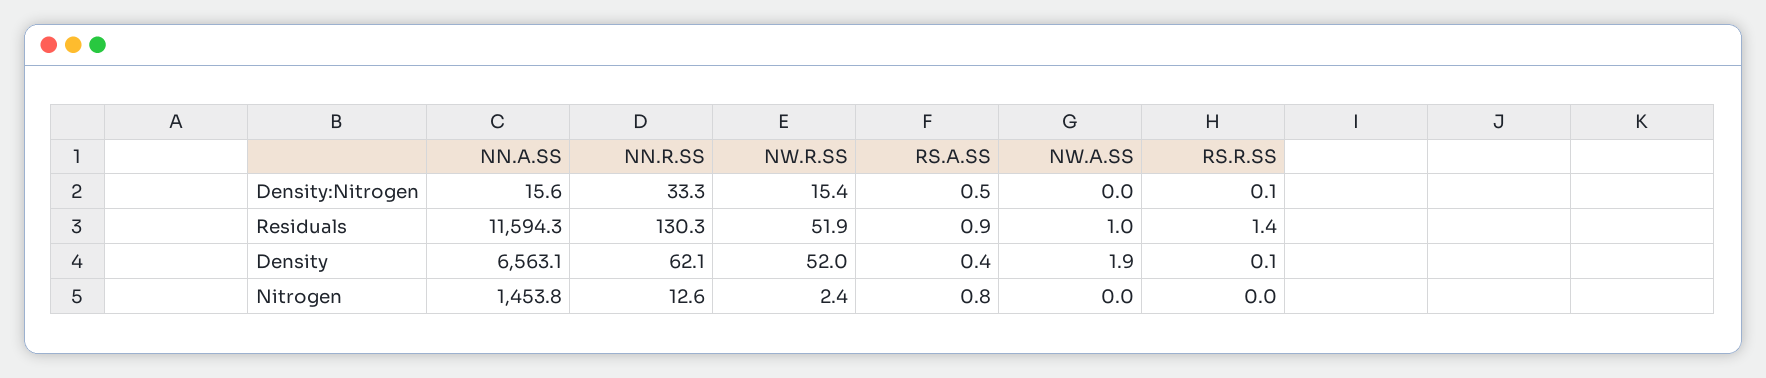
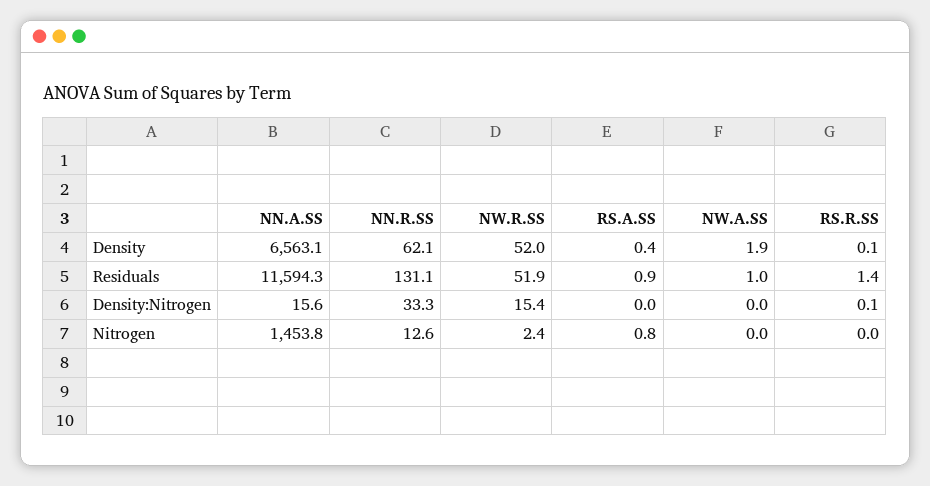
  {
    "NN.A.SS": {
      "Density:Nitrogen": 15.6,
      "Residuals": 11594.3,
      "Density": 6563.1,
      "Nitrogen": 1453.8
    },
    "NN.R.SS": {
      "Density:Nitrogen": 33.3,
-     "Residuals": 130.3,
+     "Residuals": 131.1,
      "Density": 62.1,
      "Nitrogen": 12.6
    },
    "NW.R.SS": {
      "Density:Nitrogen": 15.4,
      "Residuals": 51.9,
      "Density": 52,
      "Nitrogen": 2.4
    },
    "RS.A.SS": {
-     "Density:Nitrogen": 0.5,
+     "Density:Nitrogen": 0,
      "Residuals": 0.9,
      "Density": 0.4,
      "Nitrogen": 0.8
    },
    "NW.A.SS": {
      "Density:Nitrogen": 0,
      "Residuals": 1,
      "Density": 1.9,
      "Nitrogen": 0
    },
    "RS.R.SS": {
      "Density:Nitrogen": 0.1,
      "Residuals": 1.4,
      "Density": 0.1,
      "Nitrogen": 0
    }
  }

